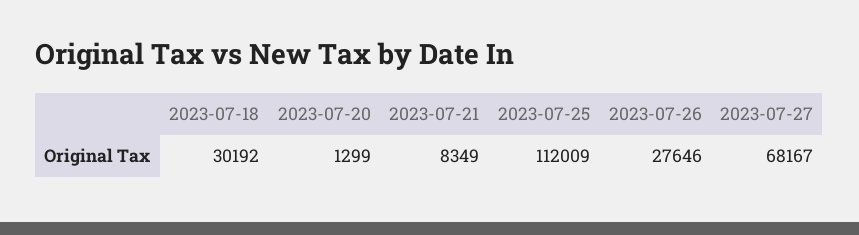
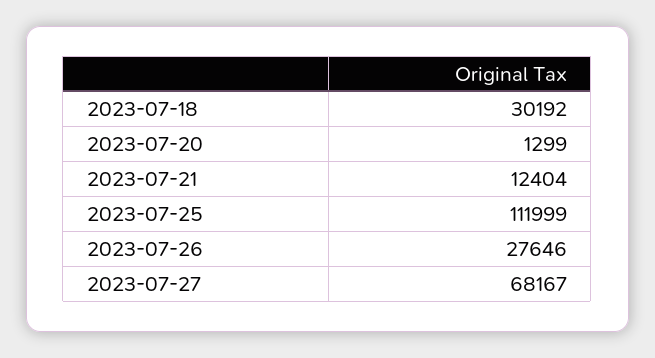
  {
    "2023-07-18": 30192,
    "2023-07-20": 1299,
-   "2023-07-21": 8349,
+   "2023-07-21": 12404,
-   "2023-07-25": 112009,
+   "2023-07-25": 111999,
    "2023-07-26": 27646,
    "2023-07-27": 68167
  }

